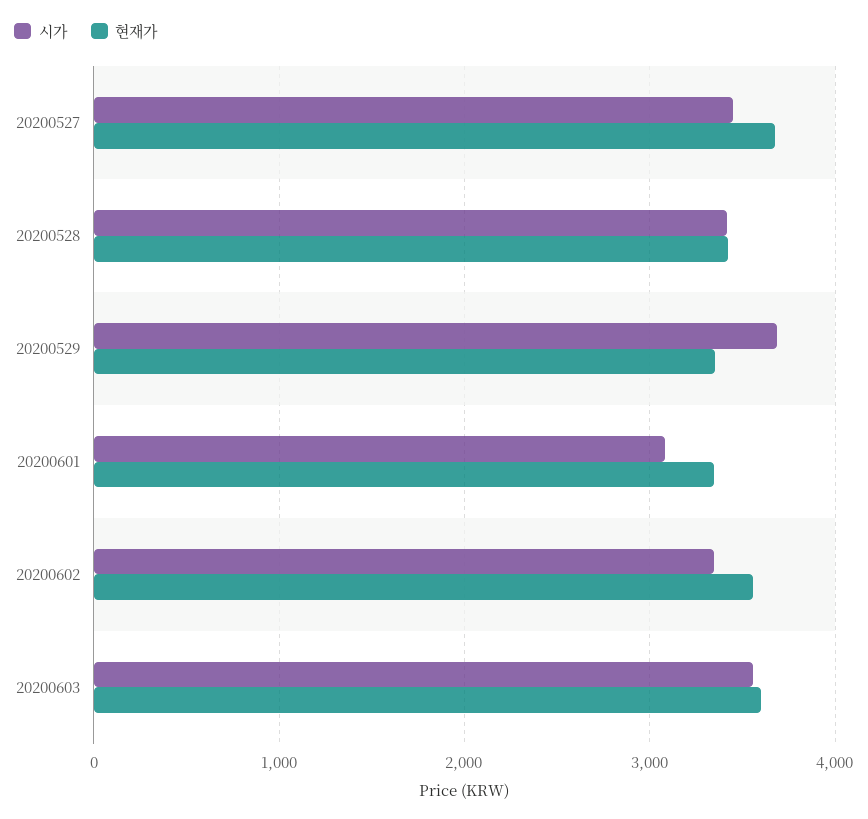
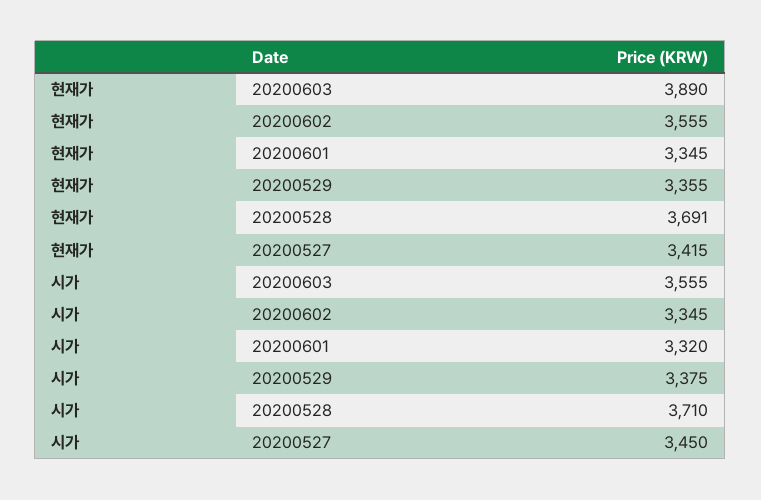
  {
    "시가": {
      "20200527": 3450,
-     "20200528": 3400,
+     "20200528": 3710,
-     "20200529": 3700,
+     "20200529": 3375,
-     "20200601": 3100,
+     "20200601": 3320,
      "20200602": 3345,
      "20200603": 3555
    },
    "현재가": {
-     "20200527": 3700,
+     "20200527": 3415,
-     "20200528": 3400,
+     "20200528": 3691,
      "20200529": 3355,
      "20200601": 3345,
      "20200602": 3555,
-     "20200603": 3600
+     "20200603": 3890
    }
  }

